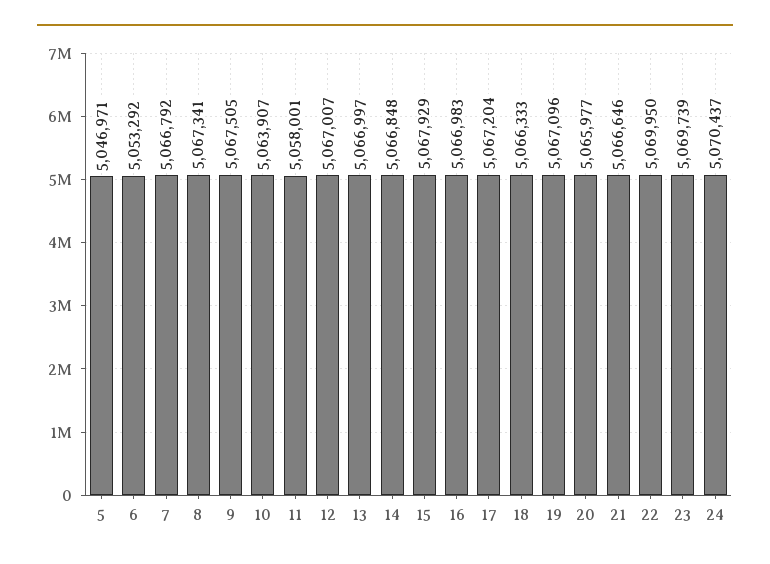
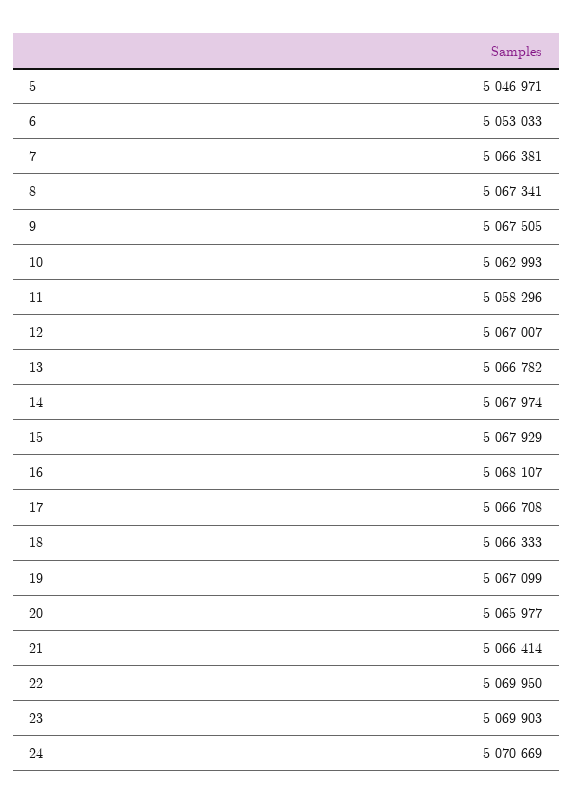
  {
    "5": 5046971,
-   "6": 5053292,
+   "6": 5053033,
-   "7": 5066792,
+   "7": 5066381,
    "8": 5067341,
    "9": 5067505,
-   "10": 5063907,
+   "10": 5062993,
-   "11": 5058001,
+   "11": 5058296,
    "12": 5067007,
-   "13": 5066997,
+   "13": 5066782,
-   "14": 5066848,
+   "14": 5067974,
    "15": 5067929,
-   "16": 5066983,
+   "16": 5068107,
-   "17": 5067204,
+   "17": 5066708,
    "18": 5066333,
-   "19": 5067096,
+   "19": 5067099,
    "20": 5065977,
-   "21": 5066646,
+   "21": 5066414,
    "22": 5069950,
-   "23": 5069739,
+   "23": 5069903,
-   "24": 5070437
+   "24": 5070669
  }

